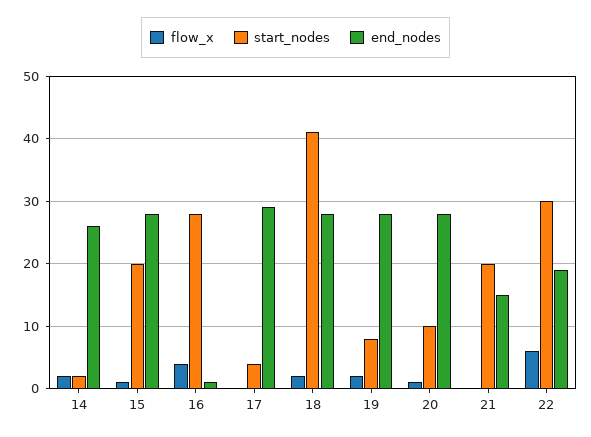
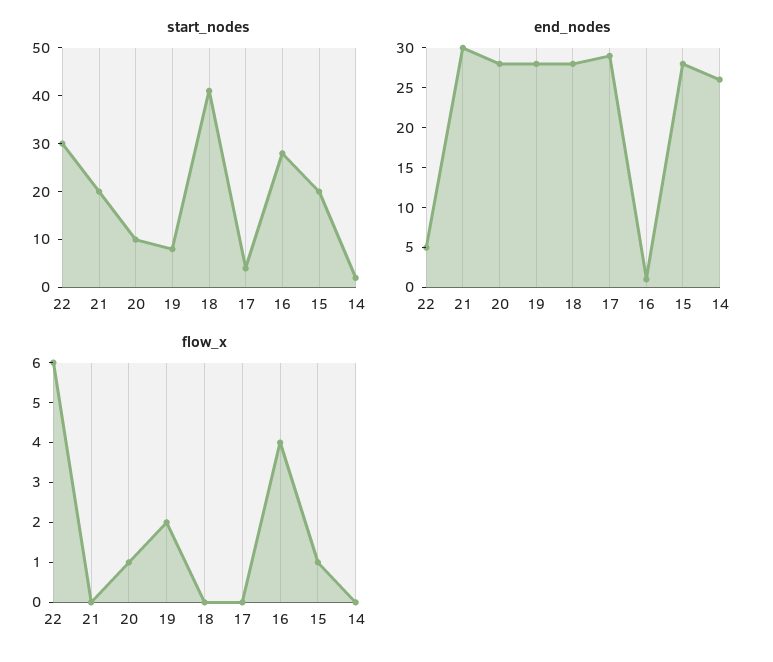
  {
    "flow_x": {
-     "14": 2,
+     "14": 0,
      "15": 1,
      "16": 4,
      "17": 0,
-     "18": 2,
+     "18": 0,
      "19": 2,
      "20": 1,
      "21": 0,
      "22": 6
    },
    "start_nodes": {
      "14": 2,
      "15": 20,
      "16": 28,
      "17": 4,
      "18": 41,
      "19": 8,
      "20": 10,
      "21": 20,
      "22": 30
    },
    "end_nodes": {
      "14": 26,
      "15": 28,
      "16": 1,
      "17": 29,
      "18": 28,
      "19": 28,
      "20": 28,
-     "21": 15,
+     "21": 30,
-     "22": 19
+     "22": 5
    }
  }

